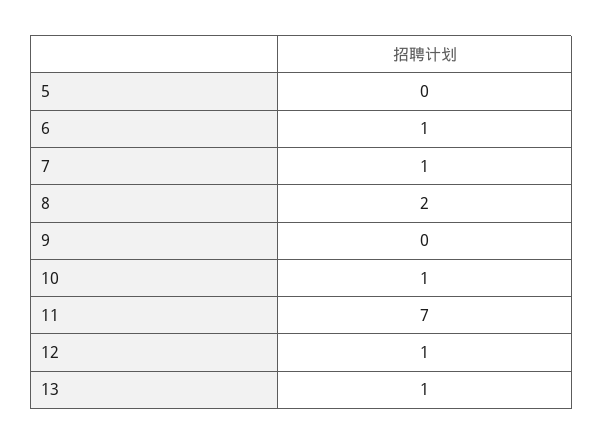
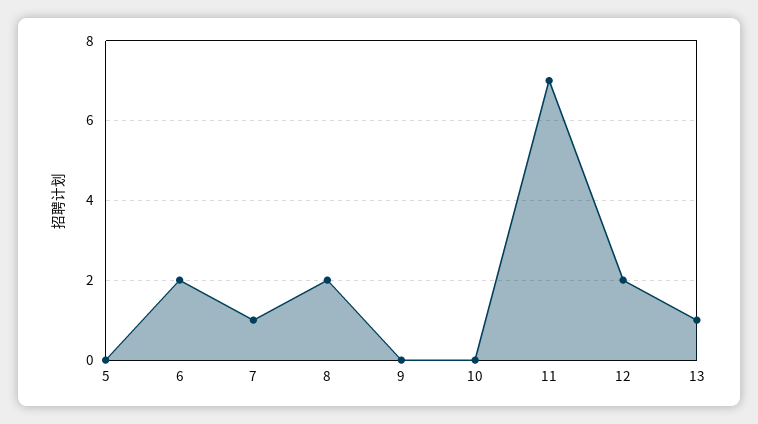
  {
    "5": 0,
-   "6": 1,
+   "6": 2,
    "7": 1,
    "8": 2,
    "9": 0,
-   "10": 1,
+   "10": 0,
    "11": 7,
-   "12": 1,
+   "12": 2,
    "13": 1
  }

